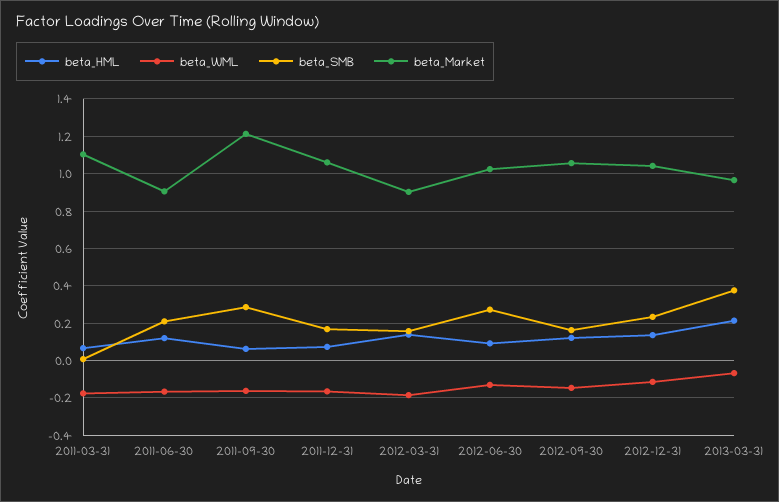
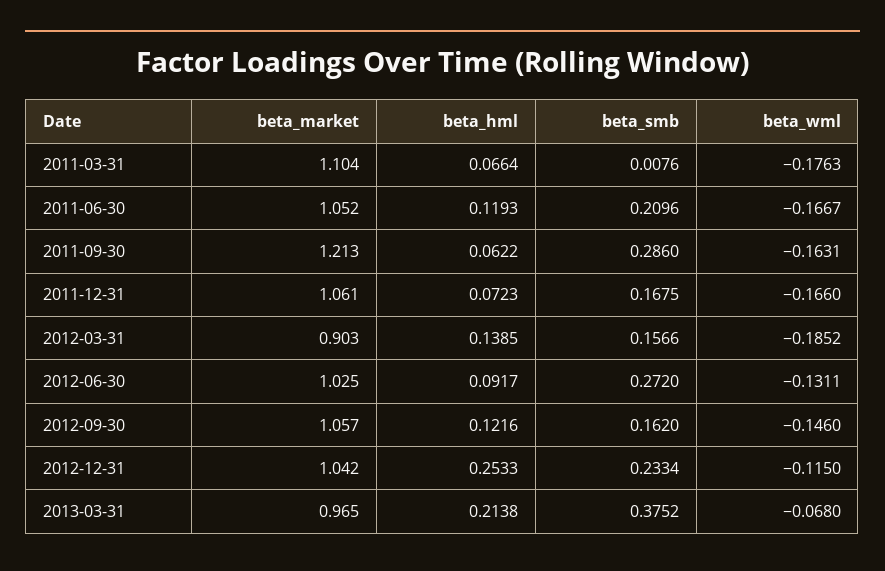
  {
    "beta_HML": {
      "2011-03-31": 0.0664,
      "2011-06-30": 0.1193,
      "2011-09-30": 0.0622,
      "2011-12-31": 0.0723,
      "2012-03-31": 0.1385,
      "2012-06-30": 0.0917,
      "2012-09-30": 0.1216,
-     "2012-12-31": 0.15,
+     "2012-12-31": 0.2533,
      "2013-03-31": 0.2138
    },
    "beta_WML": {
      "2011-03-31": -0.1763,
      "2011-06-30": -0.1667,
      "2011-09-30": -0.1631,
      "2011-12-31": -0.166,
      "2012-03-31": -0.1852,
      "2012-06-30": -0.1311,
      "2012-09-30": -0.146,
      "2012-12-31": -0.115,
      "2013-03-31": -0.068
    },
    "beta_SMB": {
      "2011-03-31": 0.0076,
      "2011-06-30": 0.2096,
      "2011-09-30": 0.286,
      "2011-12-31": 0.1675,
      "2012-03-31": 0.1566,
      "2012-06-30": 0.272,
      "2012-09-30": 0.162,
      "2012-12-31": 0.2334,
      "2013-03-31": 0.3752
    },
    "beta_Market": {
      "2011-03-31": 1.104,
-     "2011-06-30": 0.9,
+     "2011-06-30": 1.052,
      "2011-09-30": 1.213,
      "2011-12-31": 1.061,
      "2012-03-31": 0.903,
      "2012-06-30": 1.025,
      "2012-09-30": 1.057,
      "2012-12-31": 1.042,
      "2013-03-31": 0.965
    }
  }

